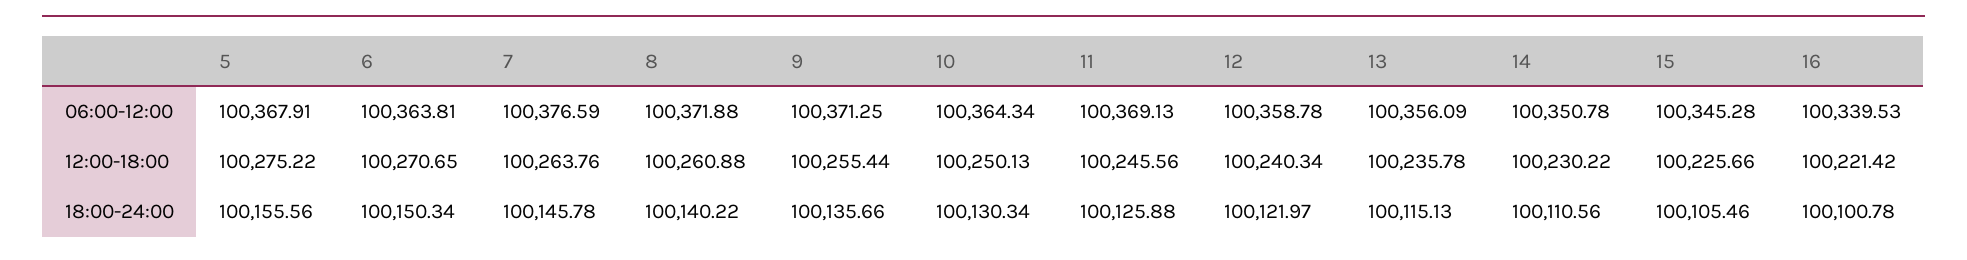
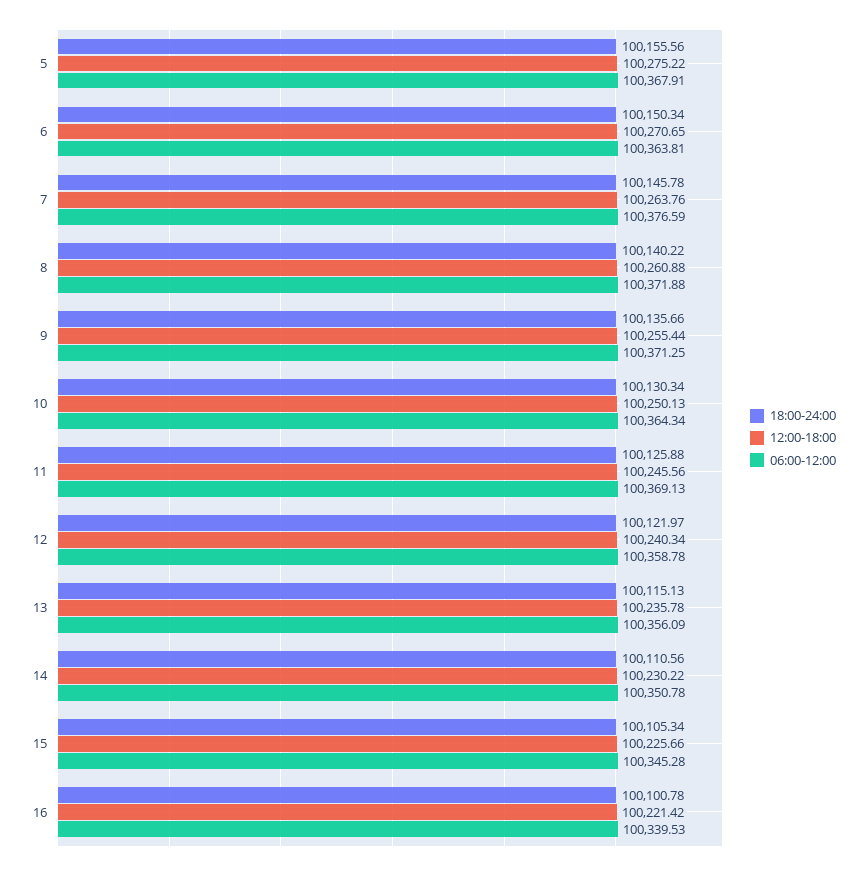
  {
    "06:00-12:00": {
      "5": 100367.91,
      "6": 100363.81,
      "7": 100376.59,
      "8": 100371.88,
      "9": 100371.25,
      "10": 100364.34,
      "11": 100369.13,
      "12": 100358.78,
      "13": 100356.09,
      "14": 100350.78,
      "15": 100345.28,
      "16": 100339.53
    },
    "12:00-18:00": {
      "5": 100275.22,
      "6": 100270.65,
      "7": 100263.76,
      "8": 100260.88,
      "9": 100255.44,
      "10": 100250.13,
      "11": 100245.56,
      "12": 100240.34,
      "13": 100235.78,
      "14": 100230.22,
      "15": 100225.66,
      "16": 100221.42
    },
    "18:00-24:00": {
      "5": 100155.56,
      "6": 100150.34,
      "7": 100145.78,
      "8": 100140.22,
      "9": 100135.66,
      "10": 100130.34,
      "11": 100125.88,
      "12": 100121.97,
      "13": 100115.13,
      "14": 100110.56,
-     "15": 100105.46,
+     "15": 100105.34,
      "16": 100100.78
    }
  }

